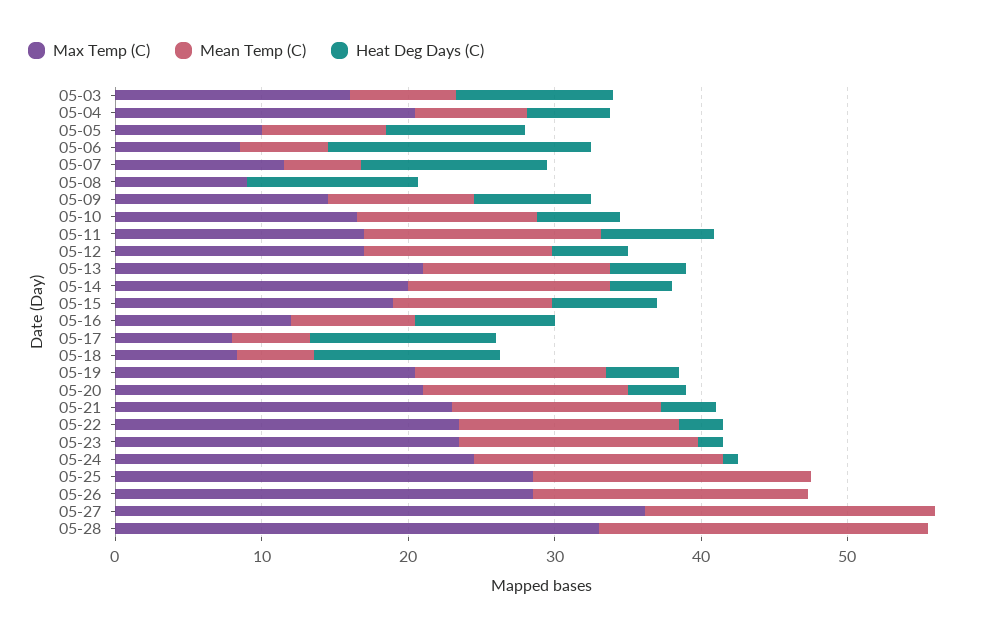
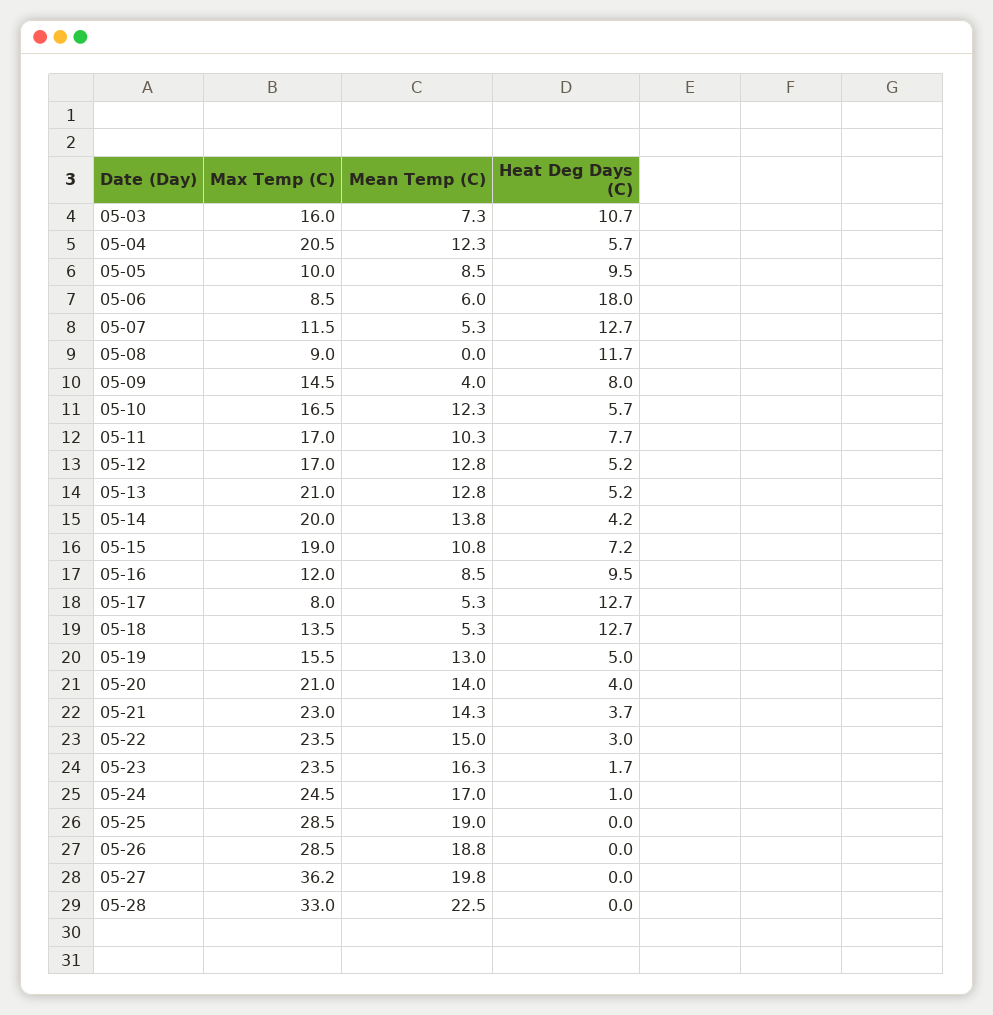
  {
    "Max Temp (C)": {
      "05-03": 16,
      "05-04": 20.5,
      "05-05": 10,
      "05-06": 8.5,
      "05-07": 11.5,
      "05-08": 9,
      "05-09": 14.5,
      "05-10": 16.5,
      "05-11": 17,
      "05-12": 17,
      "05-13": 21,
      "05-14": 20,
      "05-15": 19,
      "05-16": 12,
      "05-17": 8,
-     "05-18": 8,
+     "05-18": 13.5,
-     "05-19": 20,
+     "05-19": 15.5,
      "05-20": 21,
      "05-21": 23,
      "05-22": 23.5,
      "05-23": 23.5,
      "05-24": 24.5,
      "05-25": 28.5,
      "05-26": 28.5,
      "05-27": 36.2,
      "05-28": 33
    },
    "Mean Temp (C)": {
      "05-03": 7.3,
-     "05-04": 8,
+     "05-04": 12.3,
      "05-05": 8.5,
      "05-06": 6,
      "05-07": 5.3,
      "05-08": 0,
-     "05-09": 10,
+     "05-09": 4,
      "05-10": 12.3,
-     "05-11": 16,
+     "05-11": 10.3,
      "05-12": 12.8,
      "05-13": 12.8,
      "05-14": 13.8,
      "05-15": 10.8,
      "05-16": 8.5,
      "05-17": 5.3,
      "05-18": 5.3,
      "05-19": 13,
      "05-20": 14,
      "05-21": 14.3,
      "05-22": 15,
      "05-23": 16.3,
      "05-24": 17,
      "05-25": 19,
      "05-26": 18.8,
      "05-27": 19.8,
      "05-28": 22.5
    },
    "Heat Deg Days (C)": {
      "05-03": 10.7,
      "05-04": 5.7,
      "05-05": 9.5,
      "05-06": 18,
      "05-07": 12.7,
      "05-08": 11.7,
      "05-09": 8,
      "05-10": 5.7,
      "05-11": 7.7,
      "05-12": 5.2,
      "05-13": 5.2,
      "05-14": 4.2,
      "05-15": 7.2,
      "05-16": 9.5,
      "05-17": 12.7,
      "05-18": 12.7,
      "05-19": 5,
      "05-20": 4,
      "05-21": 3.7,
      "05-22": 3,
      "05-23": 1.7,
      "05-24": 1,
      "05-25": 0,
      "05-26": 0,
      "05-27": 0,
      "05-28": 0
    }
  }

